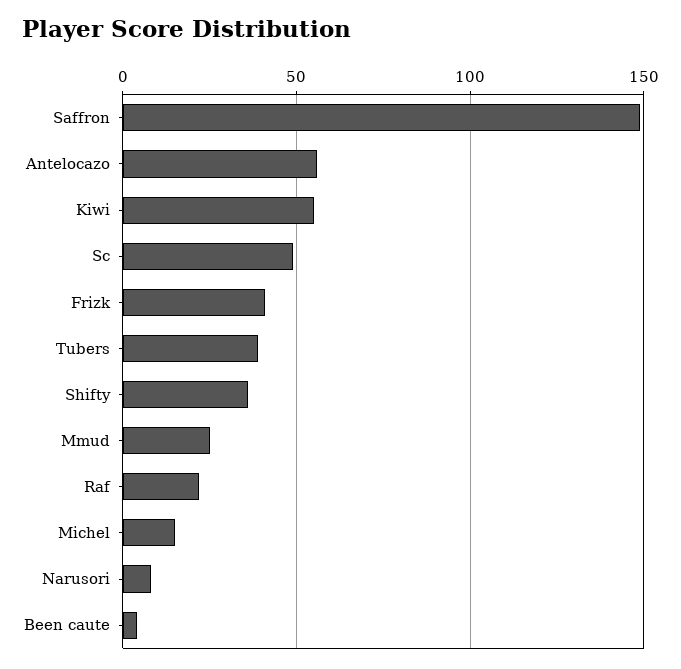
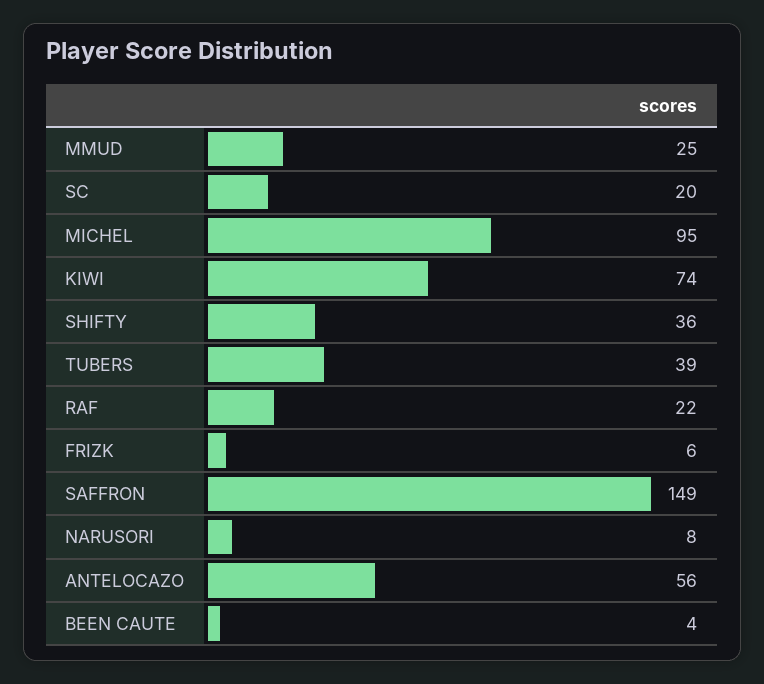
  {
    "Saffron": 149,
    "Antelocazo": 56,
-   "Kiwi": 55,
+   "Kiwi": 74,
-   "Sc": 50,
+   "Sc": 20,
-   "Frizk": 40,
+   "Frizk": 6,
    "Tubers": 39,
    "Shifty": 36,
    "Mmud": 25,
    "Raf": 22,
-   "Michel": 15,
+   "Michel": 95,
    "Narusori": 8,
    "Been caute": 4
  }

